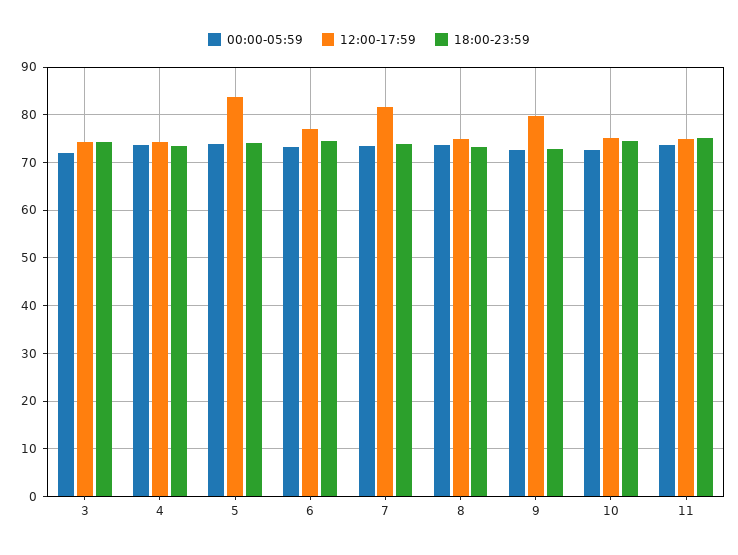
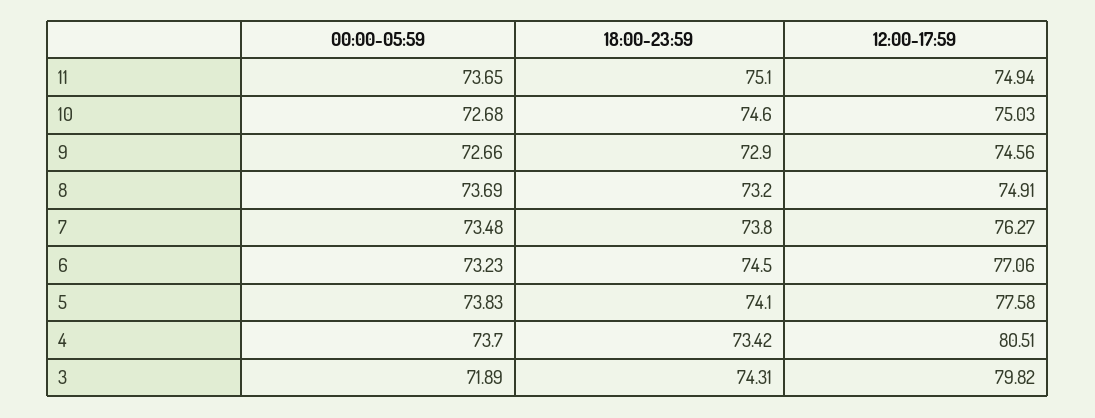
  {
    "00:00-05:59": {
      "3": 71.89,
      "4": 73.7,
      "5": 73.83,
      "6": 73.23,
      "7": 73.48,
      "8": 73.69,
      "9": 72.66,
      "10": 72.68,
      "11": 73.65
    },
    "12:00-17:59": {
-     "3": 74,
+     "3": 79.82,
-     "4": 74,
+     "4": 80.51,
-     "5": 84,
+     "5": 77.58,
      "6": 77.06,
-     "7": 82,
+     "7": 76.27,
      "8": 74.91,
-     "9": 80,
+     "9": 74.56,
      "10": 75.03,
      "11": 74.94
    },
    "18:00-23:59": {
      "3": 74.31,
      "4": 73.42,
      "5": 74.1,
      "6": 74.5,
      "7": 73.8,
      "8": 73.2,
      "9": 72.9,
      "10": 74.6,
      "11": 75.1
    }
  }

